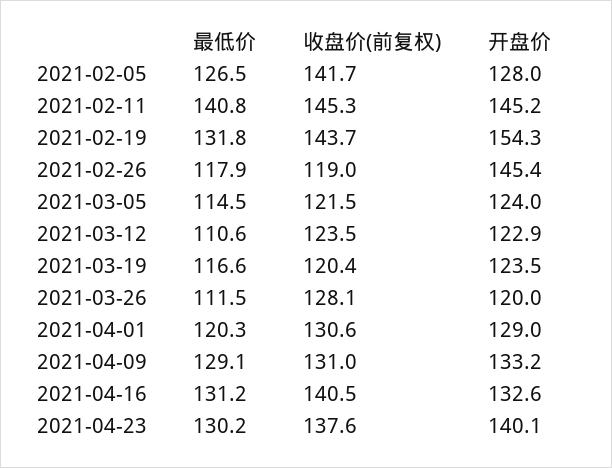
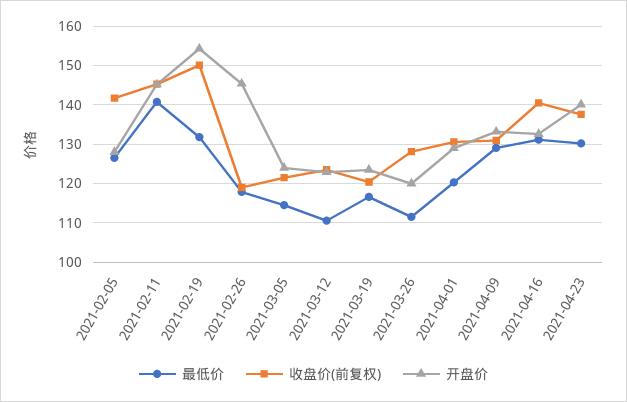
  {
    "最低价": {
      "2021-02-05": 126.5,
      "2021-02-11": 140.8,
      "2021-02-19": 131.8,
      "2021-02-26": 117.9,
      "2021-03-05": 114.5,
      "2021-03-12": 110.6,
      "2021-03-19": 116.6,
      "2021-03-26": 111.5,
      "2021-04-01": 120.3,
      "2021-04-09": 129.1,
      "2021-04-16": 131.2,
      "2021-04-23": 130.2
    },
    "收盘价(前复权)": {
      "2021-02-05": 141.7,
      "2021-02-11": 145.3,
-     "2021-02-19": 143.7,
+     "2021-02-19": 150,
      "2021-02-26": 119,
      "2021-03-05": 121.5,
      "2021-03-12": 123.5,
      "2021-03-19": 120.4,
      "2021-03-26": 128.1,
      "2021-04-01": 130.6,
      "2021-04-09": 131,
      "2021-04-16": 140.5,
      "2021-04-23": 137.6
    },
    "开盘价": {
      "2021-02-05": 128,
      "2021-02-11": 145.2,
      "2021-02-19": 154.3,
      "2021-02-26": 145.4,
      "2021-03-05": 124,
      "2021-03-12": 122.9,
      "2021-03-19": 123.5,
      "2021-03-26": 120,
      "2021-04-01": 129,
      "2021-04-09": 133.2,
      "2021-04-16": 132.6,
      "2021-04-23": 140.1
    }
  }

